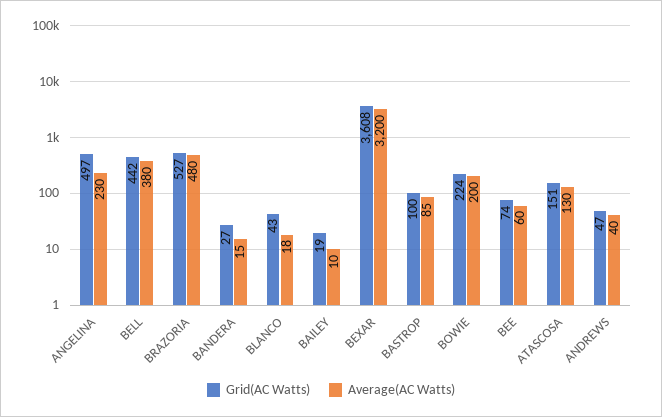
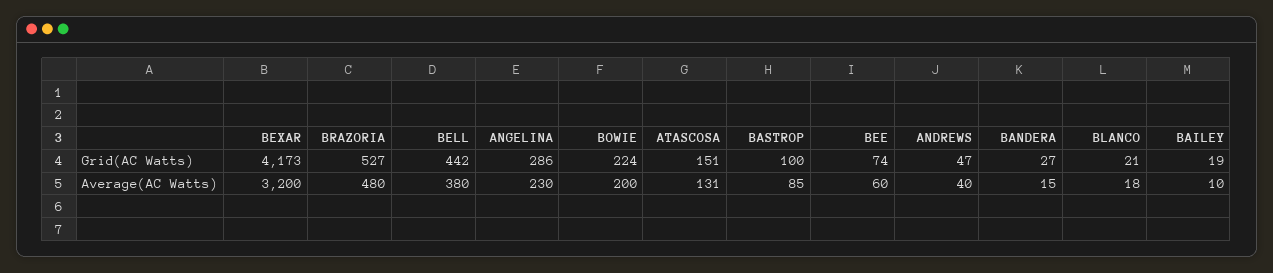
  {
    "Grid(AC Watts)": {
-     "ANGELINA": 497,
+     "ANGELINA": 286,
      "BELL": 442,
      "BRAZORIA": 527,
      "BANDERA": 27,
-     "BLANCO": 43,
+     "BLANCO": 21,
      "BAILEY": 19,
-     "BEXAR": 3608,
+     "BEXAR": 4173,
      "BASTROP": 100,
      "BOWIE": 224,
      "BEE": 74,
      "ATASCOSA": 151,
      "ANDREWS": 47
    },
    "Average(AC Watts)": {
      "ANGELINA": 230,
      "BELL": 380,
      "BRAZORIA": 480,
      "BANDERA": 15,
      "BLANCO": 18,
      "BAILEY": 10,
      "BEXAR": 3200,
      "BASTROP": 85,
      "BOWIE": 200,
      "BEE": 60,
-     "ATASCOSA": 130,
+     "ATASCOSA": 131,
      "ANDREWS": 40
    }
  }

